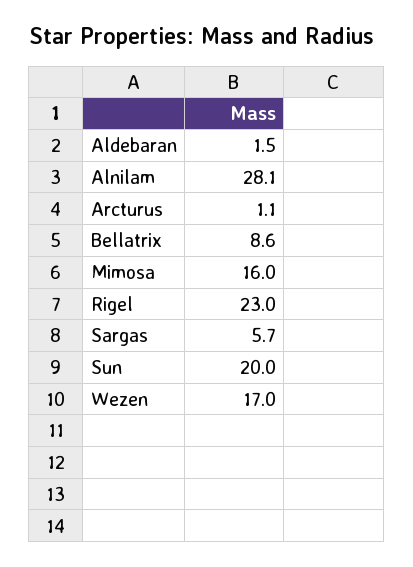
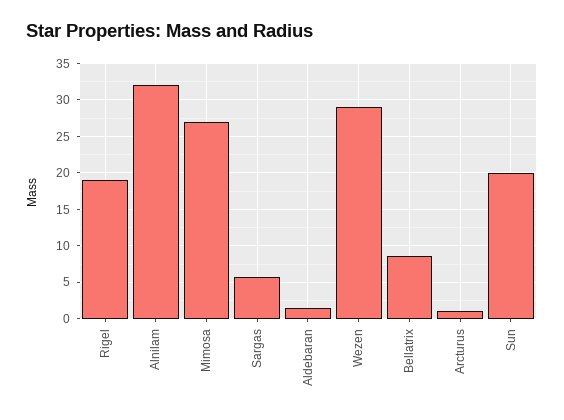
  {
    "Aldebaran": 1.5,
-   "Alnilam": 28.1,
+   "Alnilam": 32,
    "Arcturus": 1.1,
    "Bellatrix": 8.6,
-   "Mimosa": 16,
+   "Mimosa": 27,
-   "Rigel": 23,
+   "Rigel": 19,
    "Sargas": 5.7,
    "Sun": 20,
-   "Wezen": 17
+   "Wezen": 29
  }

